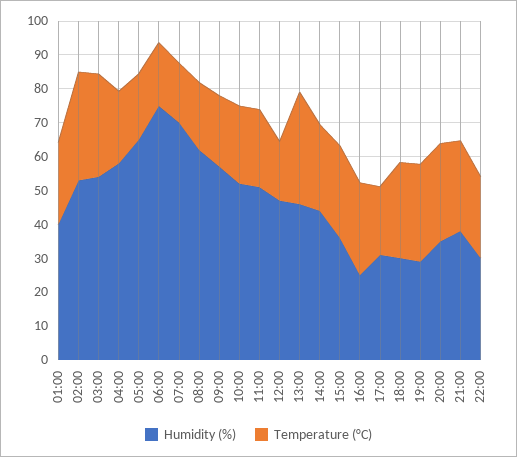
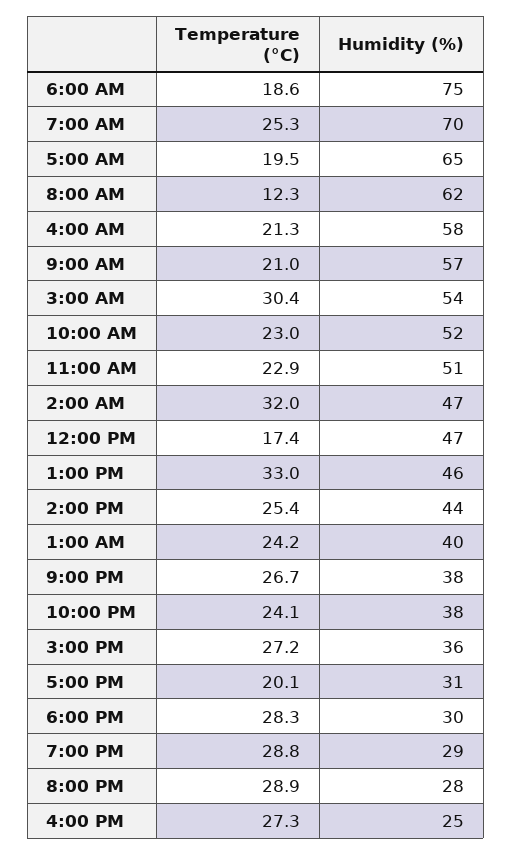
  {
    "Humidity (%)": {
      "01:00": 40,
-     "02:00": 52.5,
+     "02:00": 47,
      "03:00": 54,
      "04:00": 58,
      "05:00": 65,
      "06:00": 75,
      "07:00": 70,
      "08:00": 62,
      "09:00": 57,
      "10:00": 52,
      "11:00": 51,
      "12:00": 47,
      "13:00": 46,
      "14:00": 44,
      "15:00": 36,
      "16:00": 25,
      "17:00": 31,
      "18:00": 30,
      "19:00": 29,
-     "20:00": 35,
+     "20:00": 28,
      "21:00": 38,
-     "22:00": 30
+     "22:00": 38
    },
    "Temperature (°C)": {
      "01:00": 24.2,
      "02:00": 32,
      "03:00": 30.4,
      "04:00": 21.3,
      "05:00": 19.5,
      "06:00": 18.6,
-     "07:00": 17.5,
+     "07:00": 25.3,
-     "08:00": 20,
+     "08:00": 12.3,
      "09:00": 21,
      "10:00": 23,
      "11:00": 22.9,
      "12:00": 17.4,
      "13:00": 33,
      "14:00": 25.4,
      "15:00": 27.2,
      "16:00": 27.3,
      "17:00": 20.1,
      "18:00": 28.3,
      "19:00": 28.8,
      "20:00": 28.9,
      "21:00": 26.7,
      "22:00": 24.1
    }
  }

